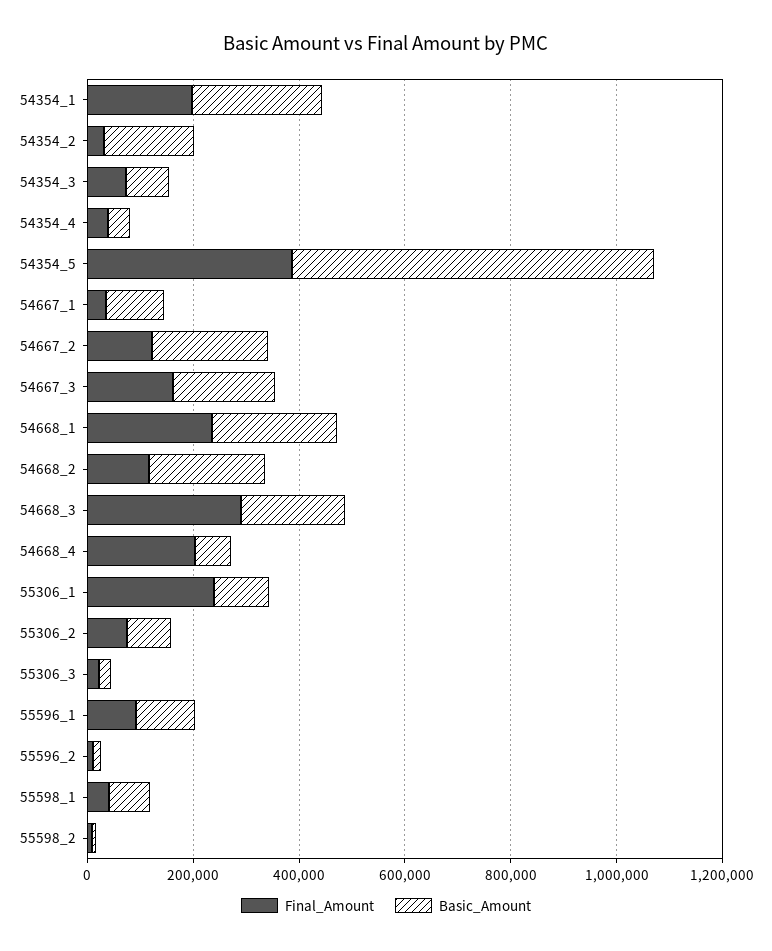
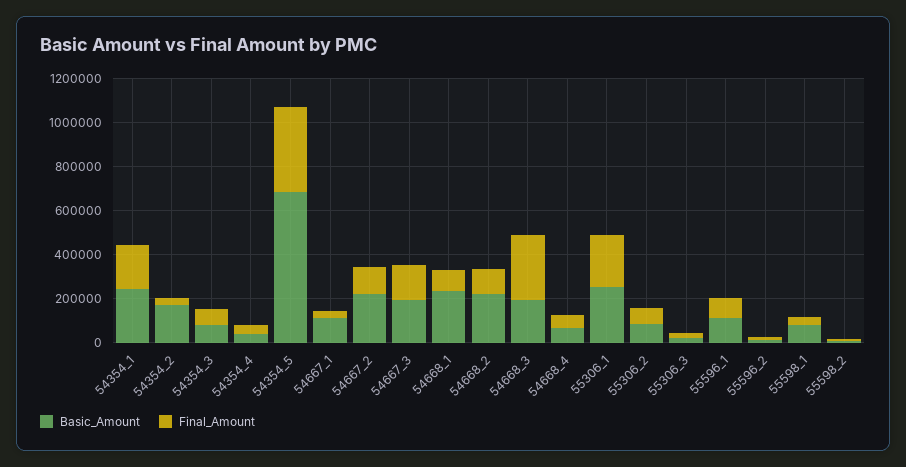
  {
    "Final_Amount": {
      "54354_1": 200000,
      "54354_2": 50000,
      "54354_3": 50000,
      "54354_4": 50000,
      "54354_5": 400000,
      "54667_1": 50000,
      "54667_2": 100000,
      "54667_3": 150000,
-     "54668_1": 250000,
+     "54668_1": 100000,
      "54668_2": 100000,
      "54668_3": 300000,
-     "54668_4": 200000,
+     "54668_4": 50000,
      "55306_1": 250000,
      "55306_2": 50000,
      "55306_3": 0,
      "55596_1": 100000,
      "55596_2": 0,
      "55598_1": 50000,
      "55598_2": 0
    },
    "Basic_Amount": {
      "54354_1": 250000,
      "54354_2": 150000,
      "54354_3": 100000,
      "54354_4": 50000,
      "54354_5": 700000,
      "54667_1": 100000,
      "54667_2": 200000,
      "54667_3": 200000,
      "54668_1": 250000,
      "54668_2": 200000,
      "54668_3": 200000,
      "54668_4": 50000,
-     "55306_1": 100000,
+     "55306_1": 250000,
      "55306_2": 100000,
      "55306_3": 0,
      "55596_1": 100000,
      "55596_2": 0,
      "55598_1": 100000,
      "55598_2": 0
    }
  }

